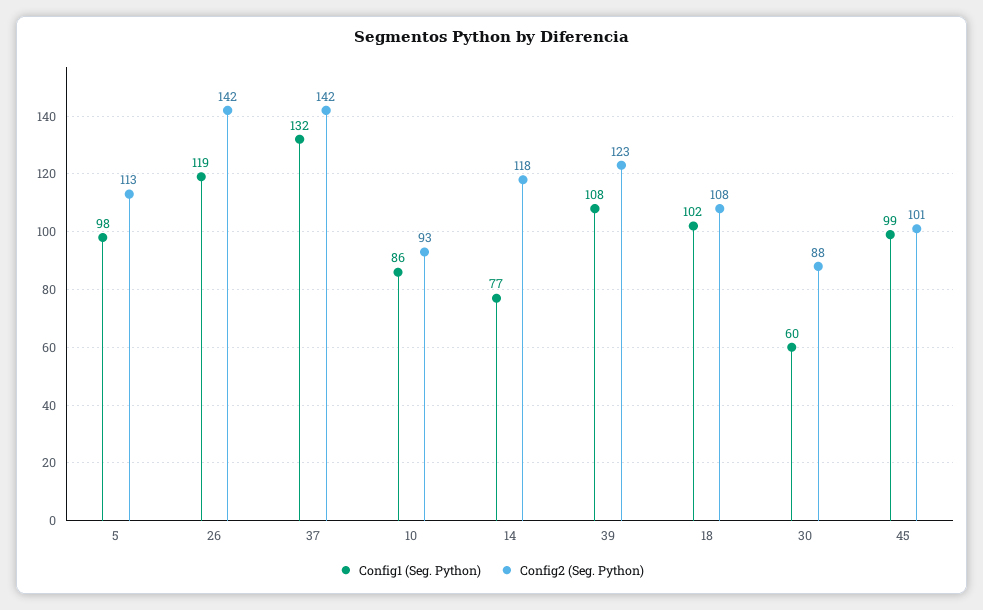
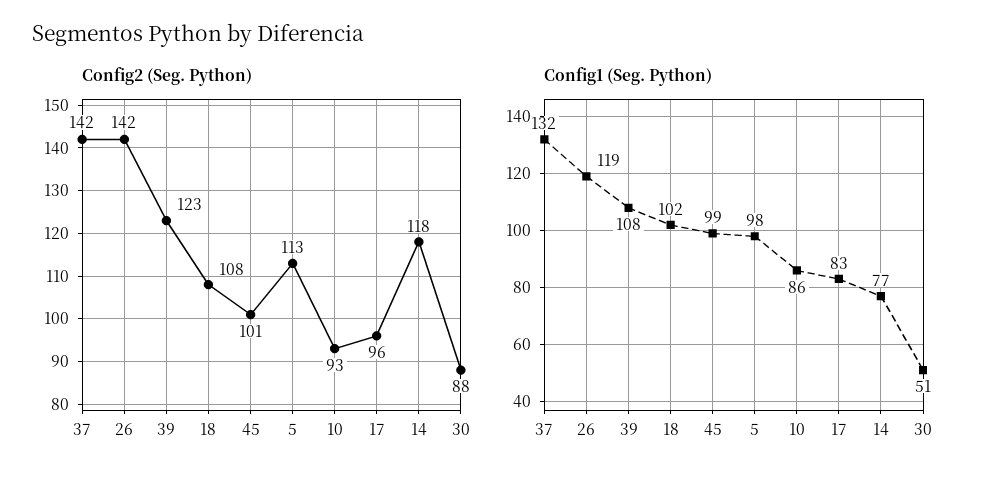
  {
    "Config1 (Seg. Python)": {
      "5": 98,
      "26": 119,
      "37": 132,
      "10": 86,
      "14": 77,
      "39": 108,
      "18": 102,
-     "30": 60,
+     "30": 51,
-     "45": 99
+     "45": 99,
+     "17": 83
    },
    "Config2 (Seg. Python)": {
      "5": 113,
      "26": 142,
      "37": 142,
      "10": 93,
      "14": 118,
      "39": 123,
      "18": 108,
      "30": 88,
-     "45": 101
+     "45": 101,
+     "17": 96
    }
  }

